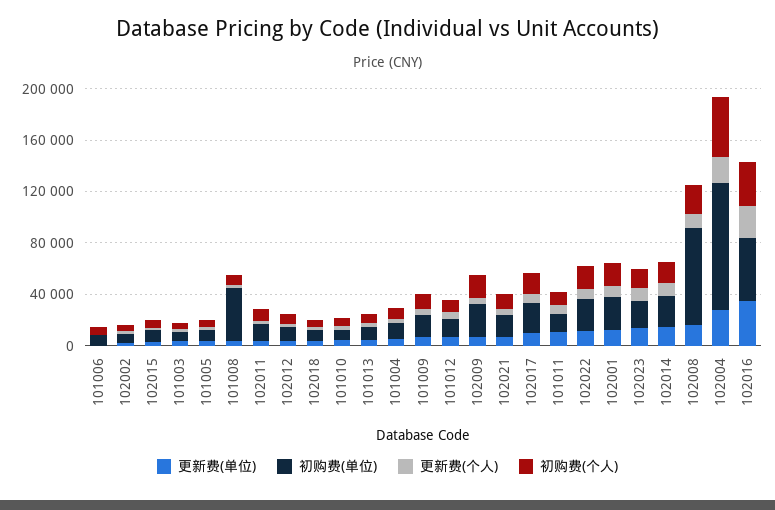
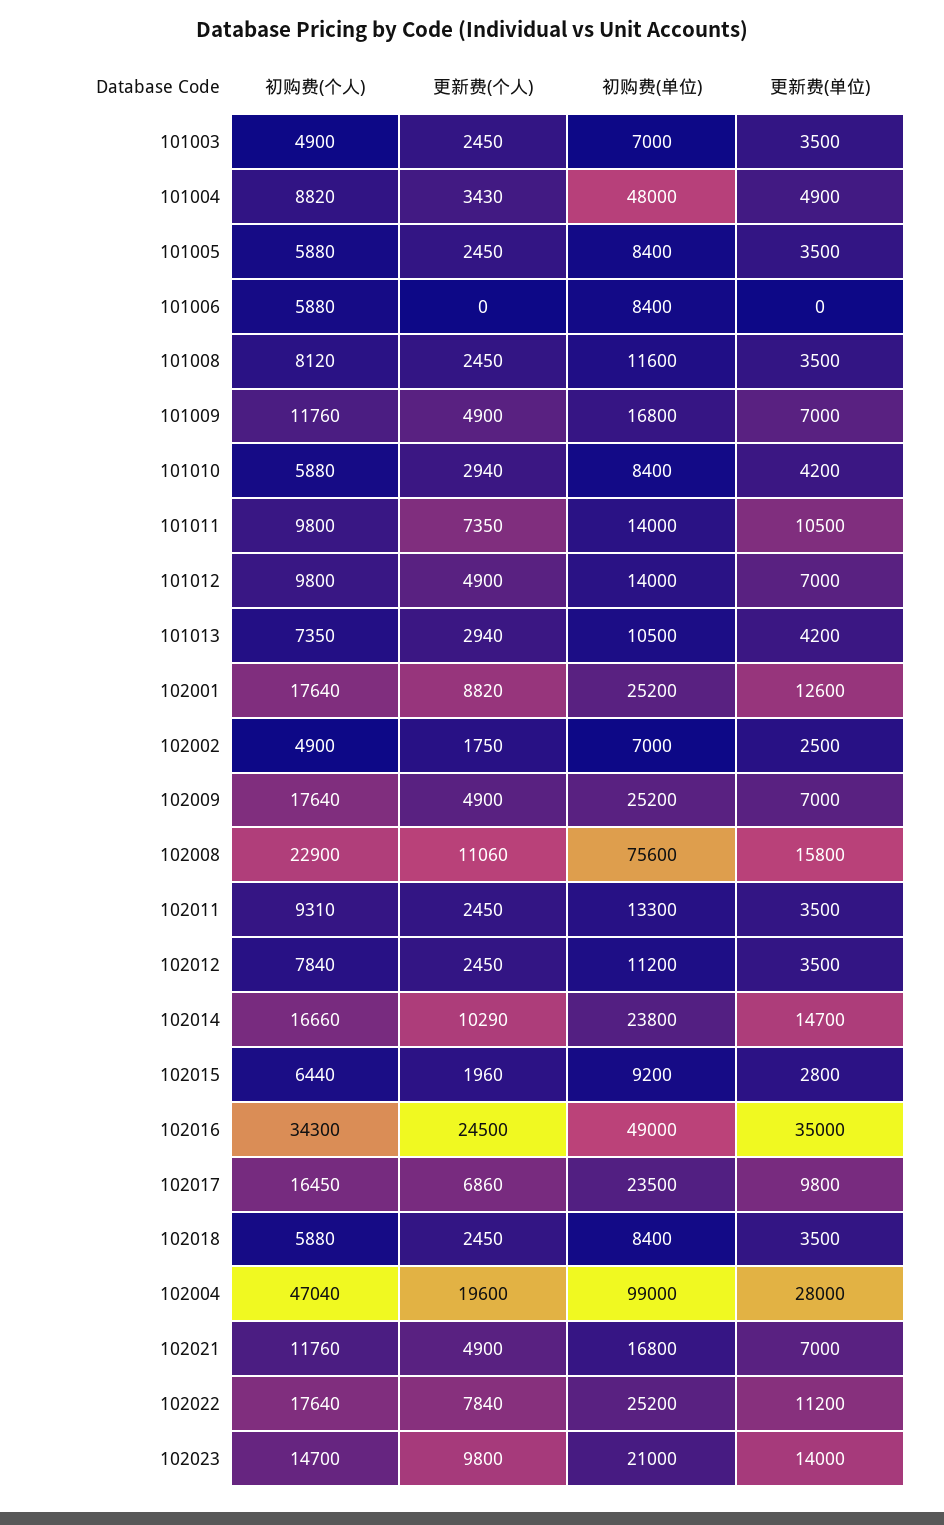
  {
    "更新费(单位)": {
      "101006": 0,
      "102002": 2500,
      "102015": 2800,
      "101003": 3500,
      "101005": 3500,
      "101008": 3500,
      "102011": 3500,
      "102012": 3500,
      "102018": 3500,
      "101010": 4200,
      "101013": 4200,
      "101004": 4900,
      "101009": 7000,
      "101012": 7000,
      "102009": 7000,
      "102021": 7000,
      "102017": 9800,
      "101011": 10500,
      "102022": 11200,
      "102001": 12600,
      "102023": 14000,
      "102014": 14700,
      "102008": 15800,
      "102004": 28000,
      "102016": 35000
    },
    "初购费(单位)": {
      "101006": 8400,
      "102002": 7000,
      "102015": 9200,
      "101003": 7000,
      "101005": 8400,
-     "101008": 40000,
+     "101008": 11600,
      "102011": 13300,
      "102012": 11200,
      "102018": 8400,
      "101010": 8400,
      "101013": 10500,
-     "101004": 10000,
+     "101004": 48000,
      "101009": 16800,
      "101012": 14000,
      "102009": 25200,
      "102021": 16800,
      "102017": 23500,
      "101011": 14000,
      "102022": 25200,
      "102001": 25200,
      "102023": 21000,
      "102014": 23800,
      "102008": 75600,
      "102004": 99000,
      "102016": 49000
    },
    "更新费(个人)": {
      "101006": 0,
      "102002": 1750,
      "102015": 1960,
      "101003": 2450,
      "101005": 2450,
      "101008": 2450,
      "102011": 2450,
      "102012": 2450,
      "102018": 2450,
      "101010": 2940,
      "101013": 2940,
      "101004": 3430,
      "101009": 4900,
      "101012": 4900,
      "102009": 4900,
      "102021": 4900,
      "102017": 6860,
      "101011": 7350,
      "102022": 7840,
      "102001": 8820,
      "102023": 9800,
      "102014": 10290,
      "102008": 11060,
      "102004": 19600,
      "102016": 24500
    },
    "初购费(个人)": {
      "101006": 5880,
      "102002": 4900,
      "102015": 6440,
      "101003": 4900,
      "101005": 5880,
      "101008": 8120,
      "102011": 9310,
      "102012": 7840,
      "102018": 5880,
      "101010": 5880,
      "101013": 7350,
      "101004": 8820,
      "101009": 11760,
      "101012": 9800,
      "102009": 17640,
      "102021": 11760,
      "102017": 16450,
      "101011": 9800,
      "102022": 17640,
      "102001": 17640,
      "102023": 14700,
      "102014": 16660,
      "102008": 22900,
      "102004": 47040,
      "102016": 34300
    }
  }

